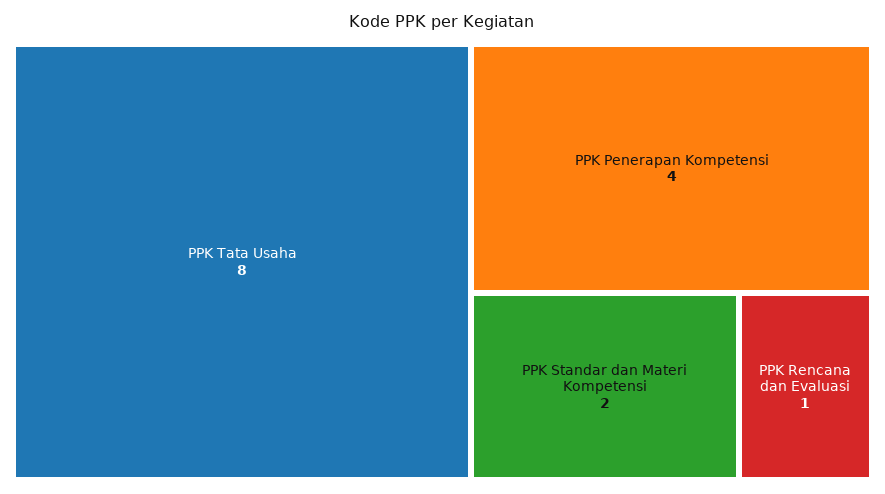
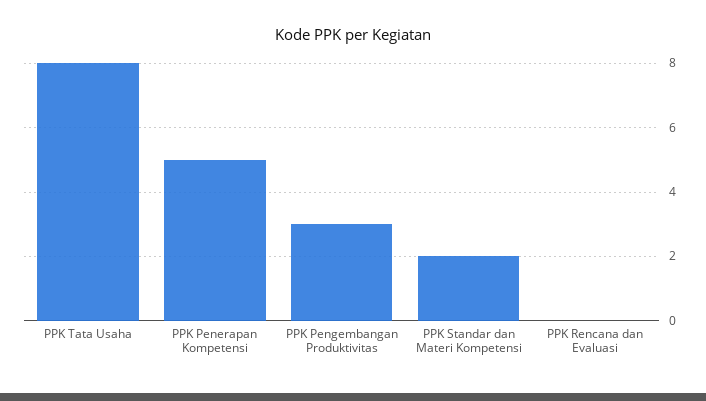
  {
    "PPK Tata Usaha": 8,
-   "PPK Penerapan Kompetensi": 4,
+   "PPK Penerapan Kompetensi": 5,
    "PPK Standar dan Materi Kompetensi": 2,
-   "PPK Rencana dan Evaluasi": 1
+   "PPK Rencana dan Evaluasi": 0,
+   "PPK Pengembangan Produktivitas": 3
  }

